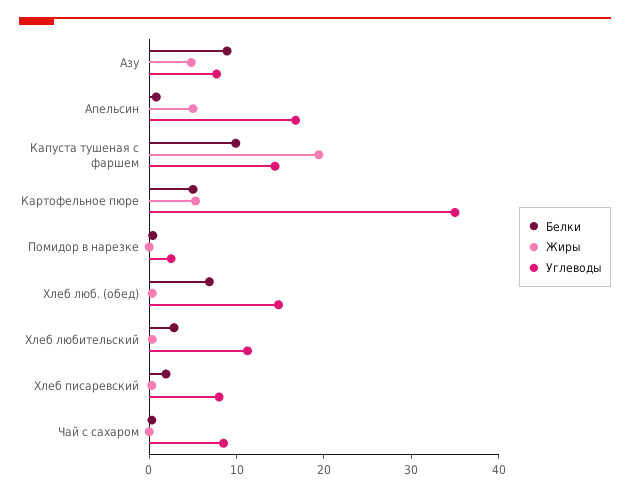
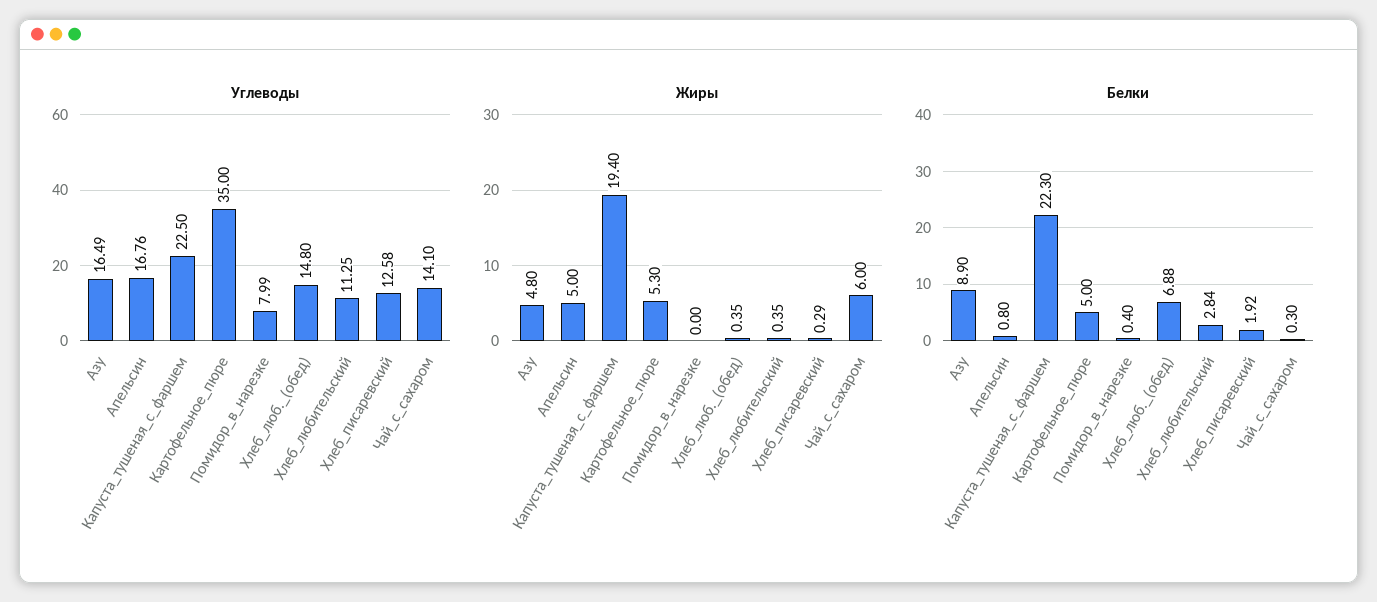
  {
    "Белки": {
      "Азу": 8.9,
      "Апельсин": 0.8,
-     "Капуста тушеная с фаршем": 10,
+     "Капуста тушеная с фаршем": 22.3,
      "Картофельное пюре": 5,
      "Помидор в нарезке": 0.4,
      "Хлеб люб. (обед)": 6.88,
      "Хлеб любительский": 2.84,
      "Хлеб писаревский": 1.92,
      "Чай с сахаром": 0.3
    },
    "Жиры": {
      "Азу": 4.8,
      "Апельсин": 5,
      "Капуста тушеная с фаршем": 19.4,
      "Картофельное пюре": 5.3,
      "Помидор в нарезке": 0,
      "Хлеб люб. (обед)": 0.35,
      "Хлеб любительский": 0.35,
      "Хлеб писаревский": 0.29,
-     "Чай с сахаром": 0
+     "Чай с сахаром": 6
    },
    "Углеводы": {
-     "Азу": 8,
+     "Азу": 16.49,
      "Апельсин": 16.76,
-     "Капуста тушеная с фаршем": 14,
+     "Капуста тушеная с фаршем": 22.5,
      "Картофельное пюре": 35,
-     "Помидор в нарезке": 2,
+     "Помидор в нарезке": 7.99,
      "Хлеб люб. (обед)": 14.8,
      "Хлеб любительский": 11.25,
-     "Хлеб писаревский": 8,
+     "Хлеб писаревский": 12.58,
-     "Чай с сахаром": 8
+     "Чай с сахаром": 14.1
    }
  }

